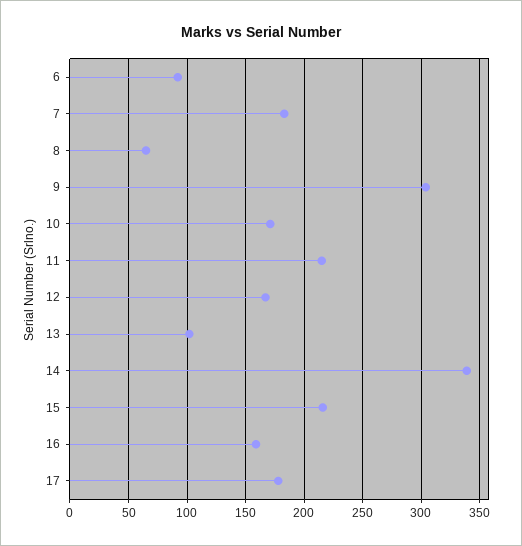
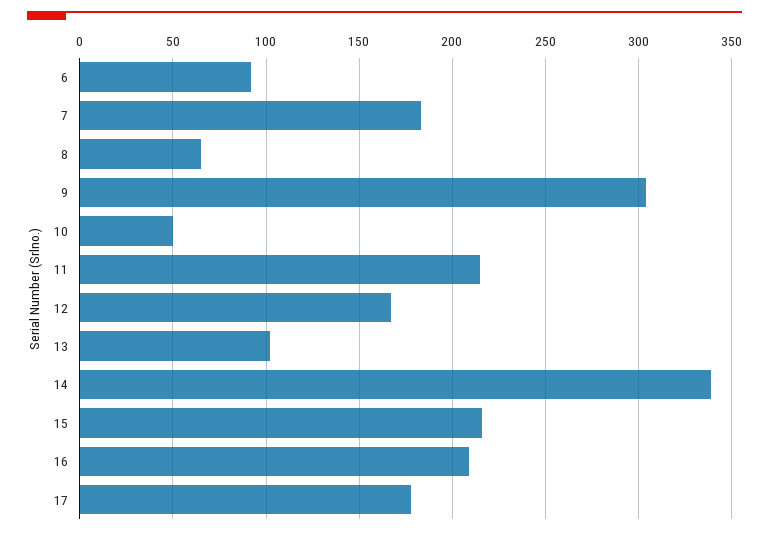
  {
    "6": 90,
    "7": 185,
    "8": 65,
    "9": 305,
-   "10": 170,
+   "10": 50,
    "11": 215,
    "12": 165,
    "13": 100,
    "14": 340,
    "15": 215,
-   "16": 160,
+   "16": 210,
    "17": 180
  }

